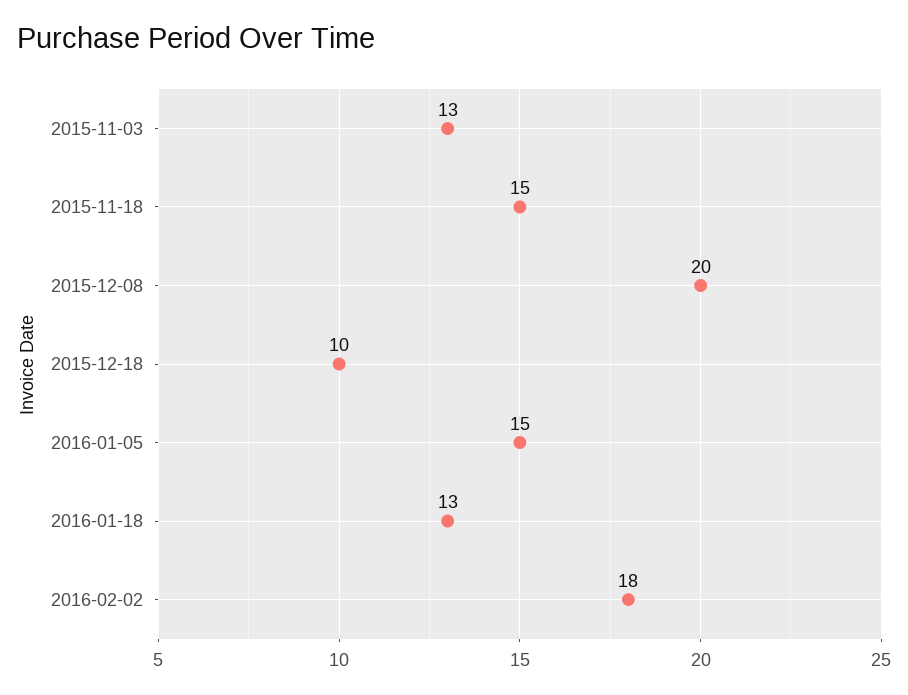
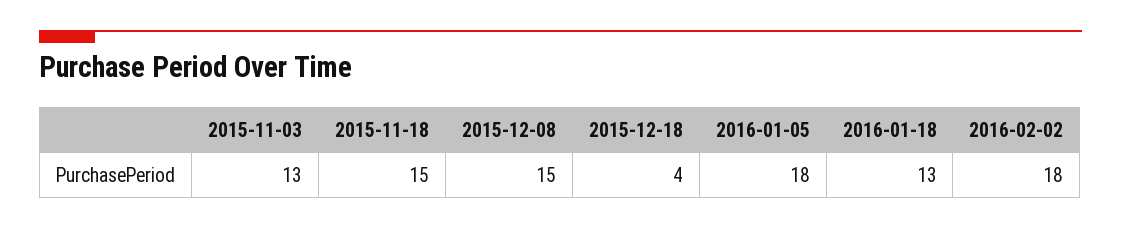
  {
    "2015-11-03": 13,
    "2015-11-18": 15,
-   "2015-12-08": 20,
+   "2015-12-08": 15,
-   "2015-12-18": 10,
+   "2015-12-18": 4,
-   "2016-01-05": 15,
+   "2016-01-05": 18,
    "2016-01-18": 13,
    "2016-02-02": 18
  }

